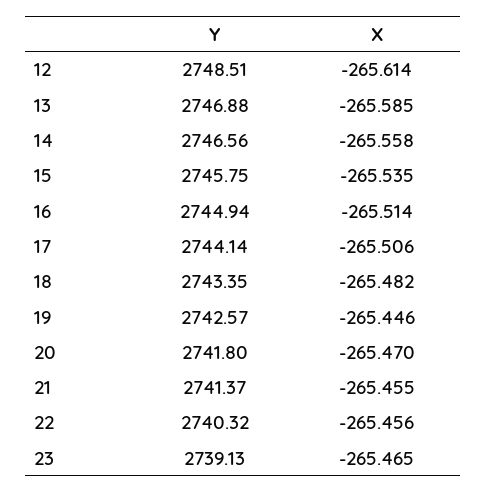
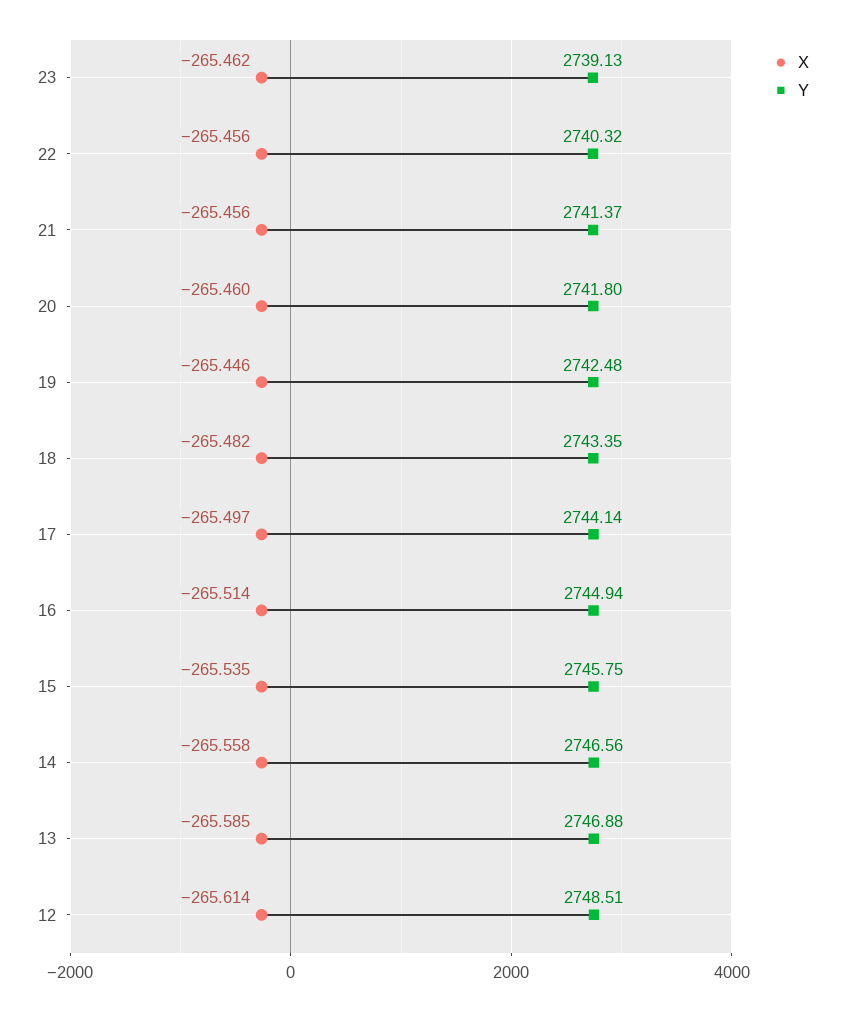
  {
    "Y": {
      "12": 2748.51,
      "13": 2746.88,
      "14": 2746.56,
      "15": 2745.75,
      "16": 2744.94,
      "17": 2744.14,
      "18": 2743.35,
-     "19": 2742.57,
+     "19": 2742.48,
      "20": 2741.8,
      "21": 2741.37,
      "22": 2740.32,
      "23": 2739.13
    },
    "X": {
      "12": -265.614,
      "13": -265.585,
      "14": -265.558,
      "15": -265.535,
      "16": -265.514,
-     "17": -265.506,
+     "17": -265.497,
      "18": -265.482,
      "19": -265.446,
-     "20": -265.47,
+     "20": -265.46,
-     "21": -265.455,
+     "21": -265.456,
      "22": -265.456,
-     "23": -265.465
+     "23": -265.462
    }
  }

